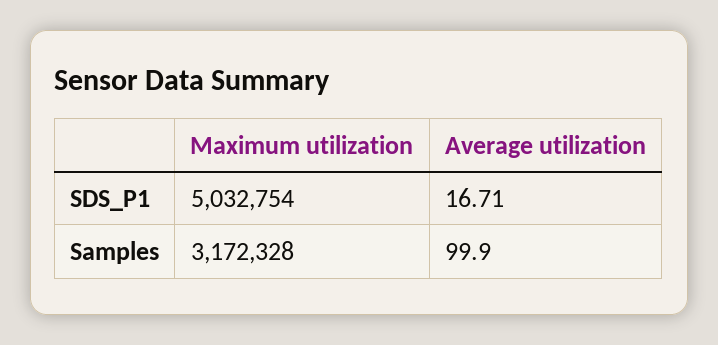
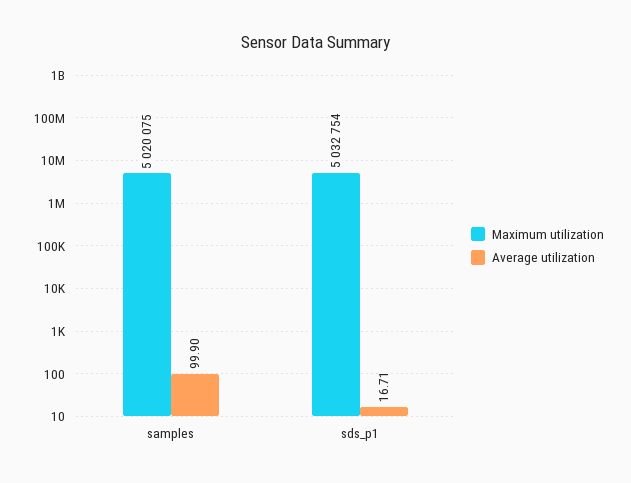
  {
    "Maximum utilization": {
      "SDS_P1": 5032754,
-     "Samples": 3172328
+     "Samples": 5020075
    },
    "Average utilization": {
      "SDS_P1": 16.71,
      "Samples": 99.9
    }
  }

